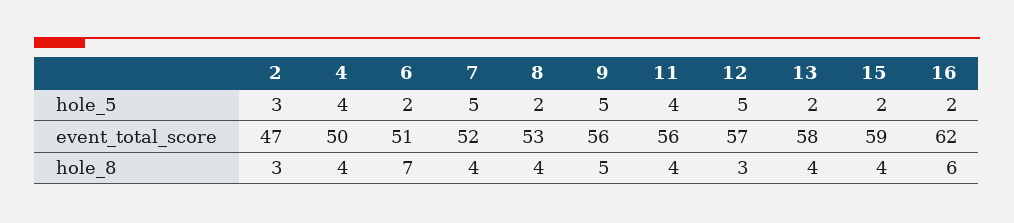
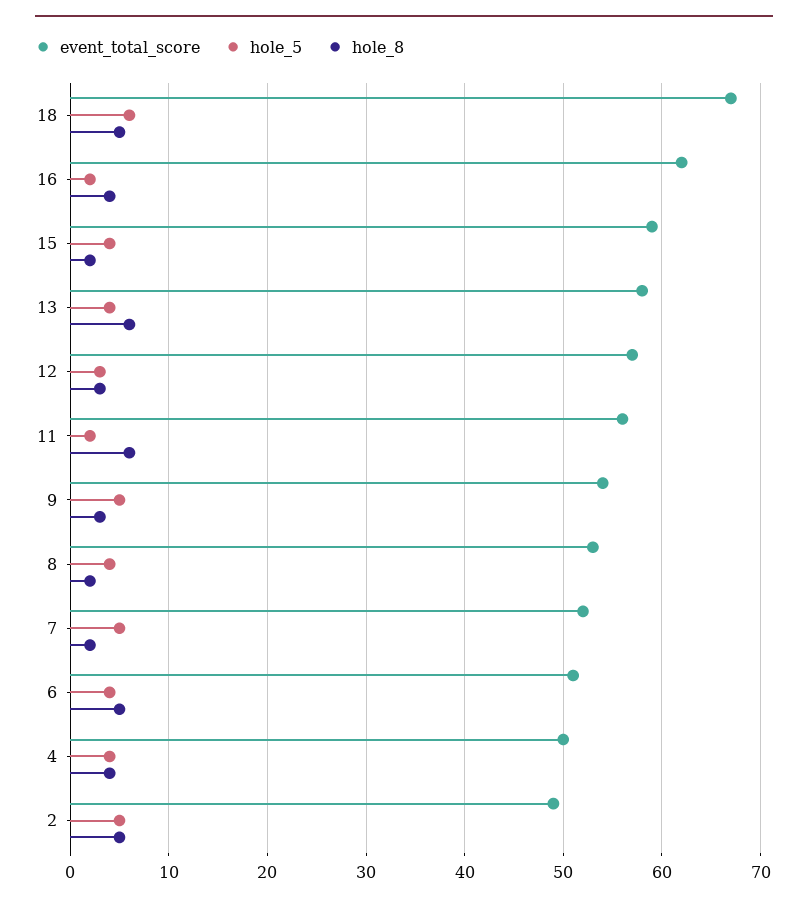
  {
    "hole_5": {
-     "2": 3,
+     "2": 5,
      "4": 4,
-     "6": 2,
+     "6": 4,
      "7": 5,
-     "8": 2,
+     "8": 4,
      "9": 5,
-     "11": 4,
+     "11": 2,
-     "12": 5,
+     "12": 3,
-     "13": 2,
+     "13": 4,
-     "15": 2,
+     "15": 4,
-     "16": 2
+     "16": 2,
+     "18": 6
    },
    "event_total_score": {
-     "2": 47,
+     "2": 49,
      "4": 50,
      "6": 51,
      "7": 52,
      "8": 53,
-     "9": 56,
+     "9": 54,
      "11": 56,
      "12": 57,
      "13": 58,
      "15": 59,
-     "16": 62
+     "16": 62,
+     "18": 67
    },
    "hole_8": {
-     "2": 3,
+     "2": 5,
      "4": 4,
-     "6": 7,
+     "6": 5,
-     "7": 4,
+     "7": 2,
-     "8": 4,
+     "8": 2,
-     "9": 5,
+     "9": 3,
-     "11": 4,
+     "11": 6,
      "12": 3,
-     "13": 4,
+     "13": 6,
-     "15": 4,
+     "15": 2,
-     "16": 6
+     "16": 4,
+     "18": 5
    }
  }

